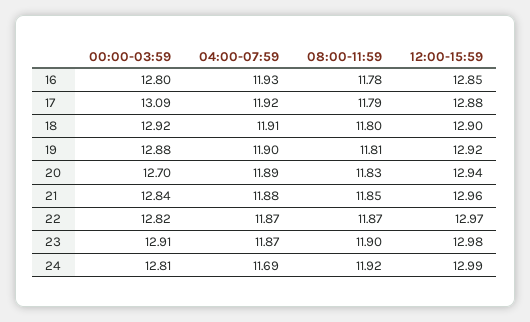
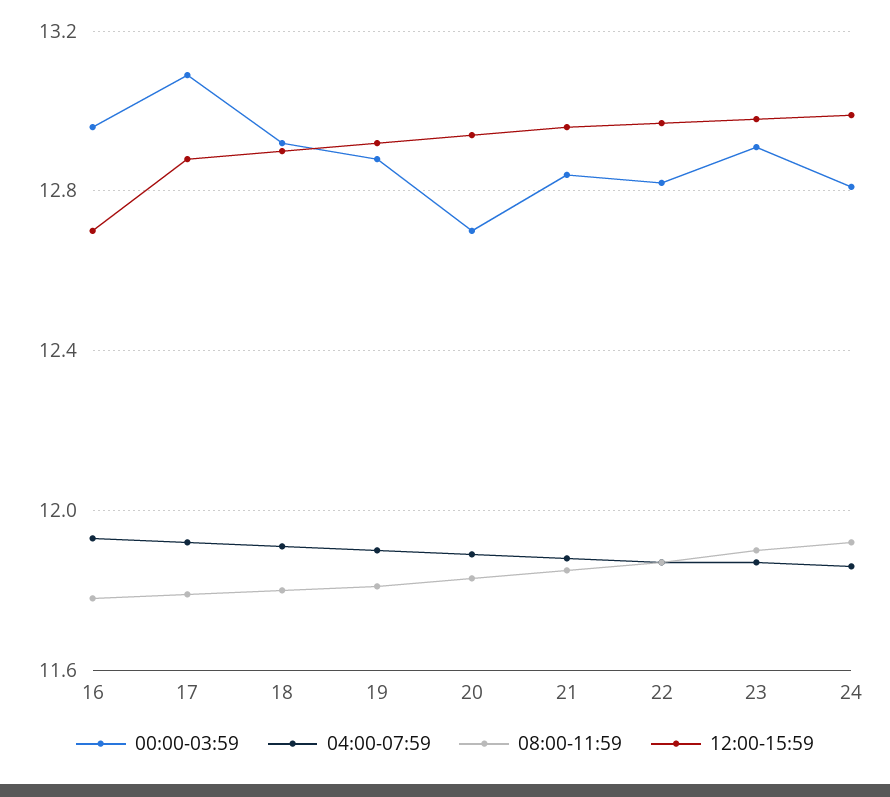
  {
    "00:00-03:59": {
-     "16": 12.8,
+     "16": 12.95,
      "17": 13.09,
      "18": 12.92,
      "19": 12.88,
      "20": 12.7,
      "21": 12.84,
      "22": 12.82,
      "23": 12.91,
      "24": 12.81
    },
    "04:00-07:59": {
      "16": 11.93,
      "17": 11.92,
      "18": 11.91,
      "19": 11.9,
      "20": 11.89,
      "21": 11.88,
      "22": 11.87,
      "23": 11.87,
-     "24": 11.69
+     "24": 11.85
    },
    "08:00-11:59": {
      "16": 11.78,
      "17": 11.79,
      "18": 11.8,
      "19": 11.81,
      "20": 11.83,
      "21": 11.85,
      "22": 11.87,
      "23": 11.9,
      "24": 11.92
    },
    "12:00-15:59": {
-     "16": 12.85,
+     "16": 12.7,
      "17": 12.88,
      "18": 12.9,
      "19": 12.92,
      "20": 12.94,
      "21": 12.96,
      "22": 12.97,
      "23": 12.98,
      "24": 12.99
    }
  }

